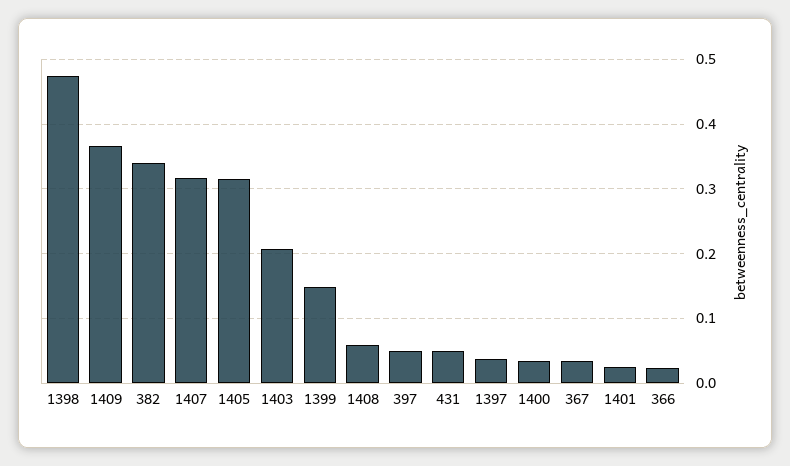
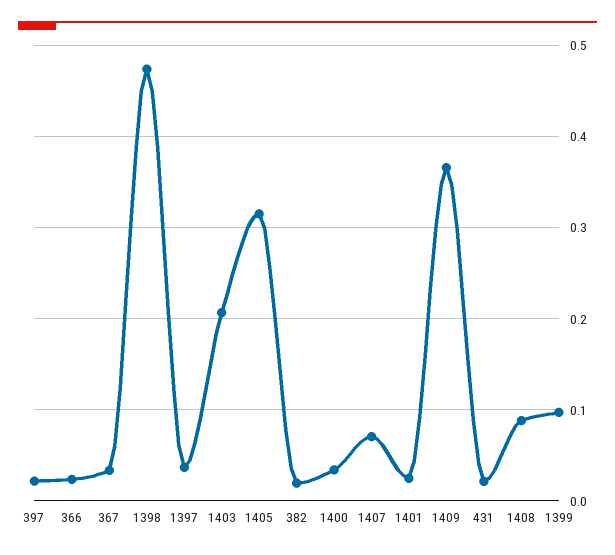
  {
    "1398": 0.47,
    "1409": 0.37,
-   "382": 0.34,
+   "382": 0.02,
-   "1407": 0.32,
+   "1407": 0.07,
    "1405": 0.32,
    "1403": 0.21,
-   "1399": 0.15,
+   "1399": 0.1,
-   "1408": 0.06,
+   "1408": 0.09,
-   "397": 0.05,
+   "397": 0.02,
-   "431": 0.05,
+   "431": 0.02,
    "1397": 0.04,
    "1400": 0.03,
    "367": 0.03,
    "1401": 0.02,
    "366": 0.02
  }

